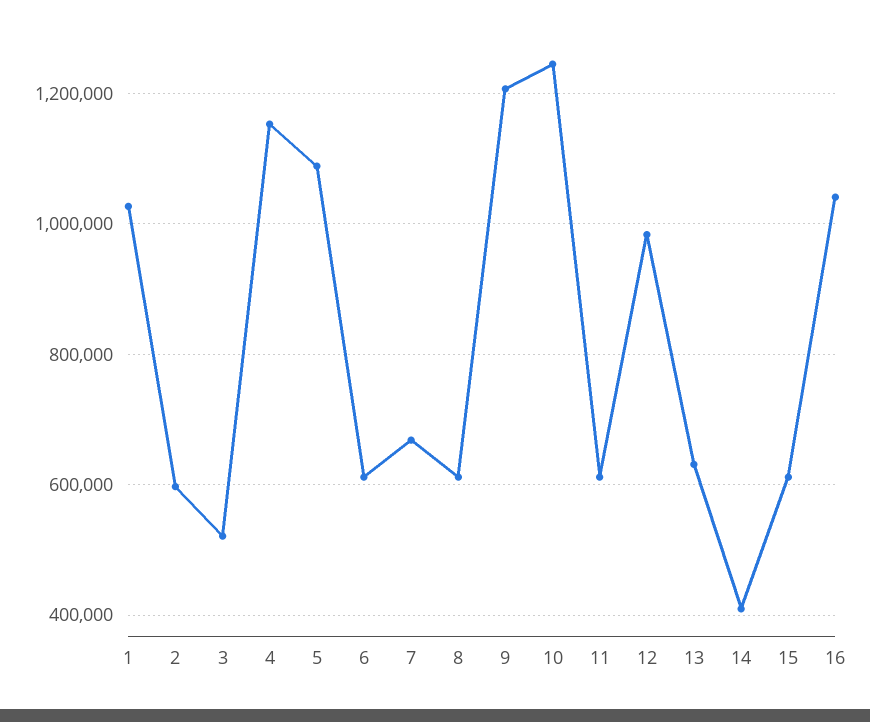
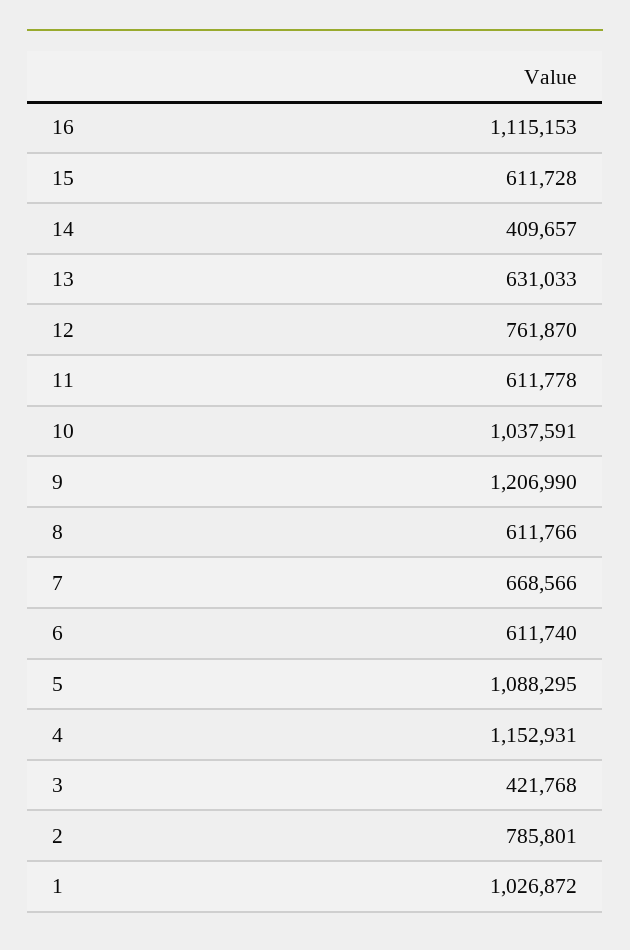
  {
    "1": 1026872,
-   "2": 600000,
+   "2": 785801,
-   "3": 520000,
+   "3": 421768,
    "4": 1152931,
    "5": 1088295,
    "6": 611740,
    "7": 668566,
    "8": 611766,
    "9": 1206990,
-   "10": 1240000,
+   "10": 1037591,
    "11": 611778,
-   "12": 980000,
+   "12": 761870,
    "13": 631033,
    "14": 409657,
    "15": 611728,
-   "16": 1040000
+   "16": 1115153
  }

